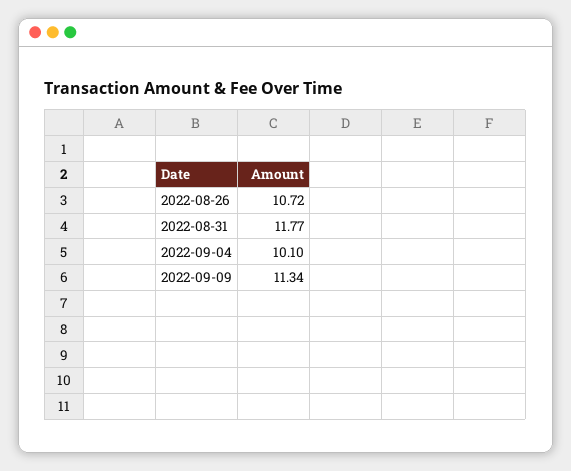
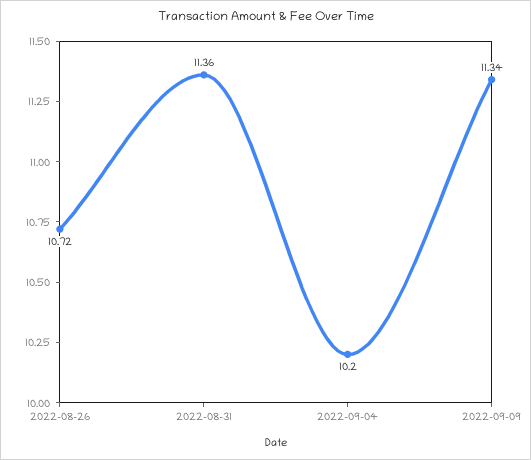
  {
    "2022-08-26": 10.72,
-   "2022-08-31": 11.77,
+   "2022-08-31": 11.36,
-   "2022-09-04": 10.1,
+   "2022-09-04": 10.2,
    "2022-09-09": 11.34
  }

